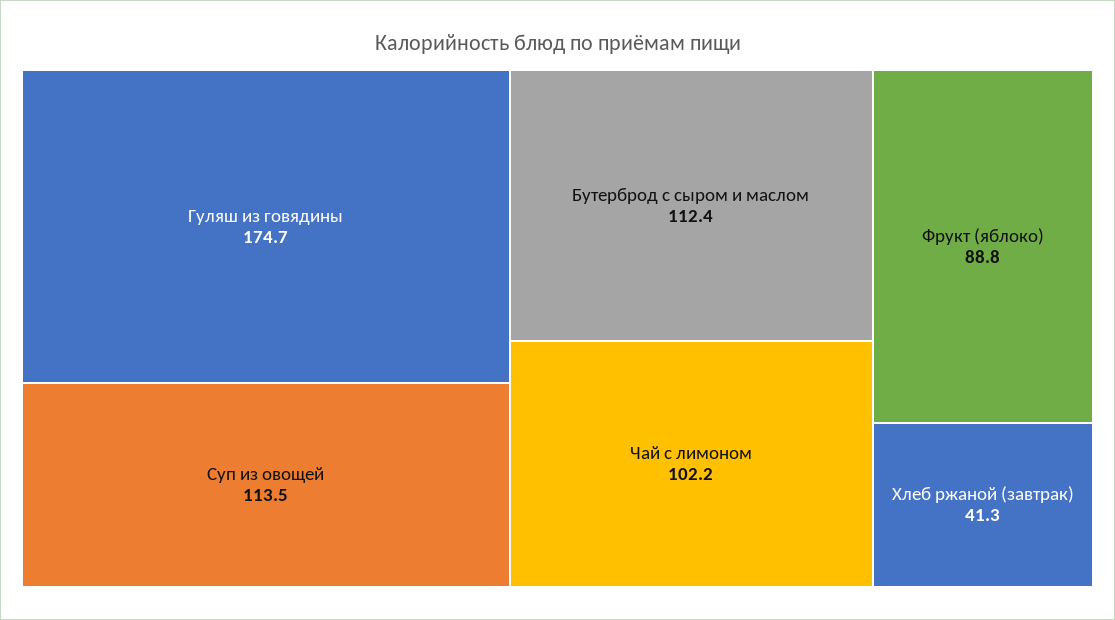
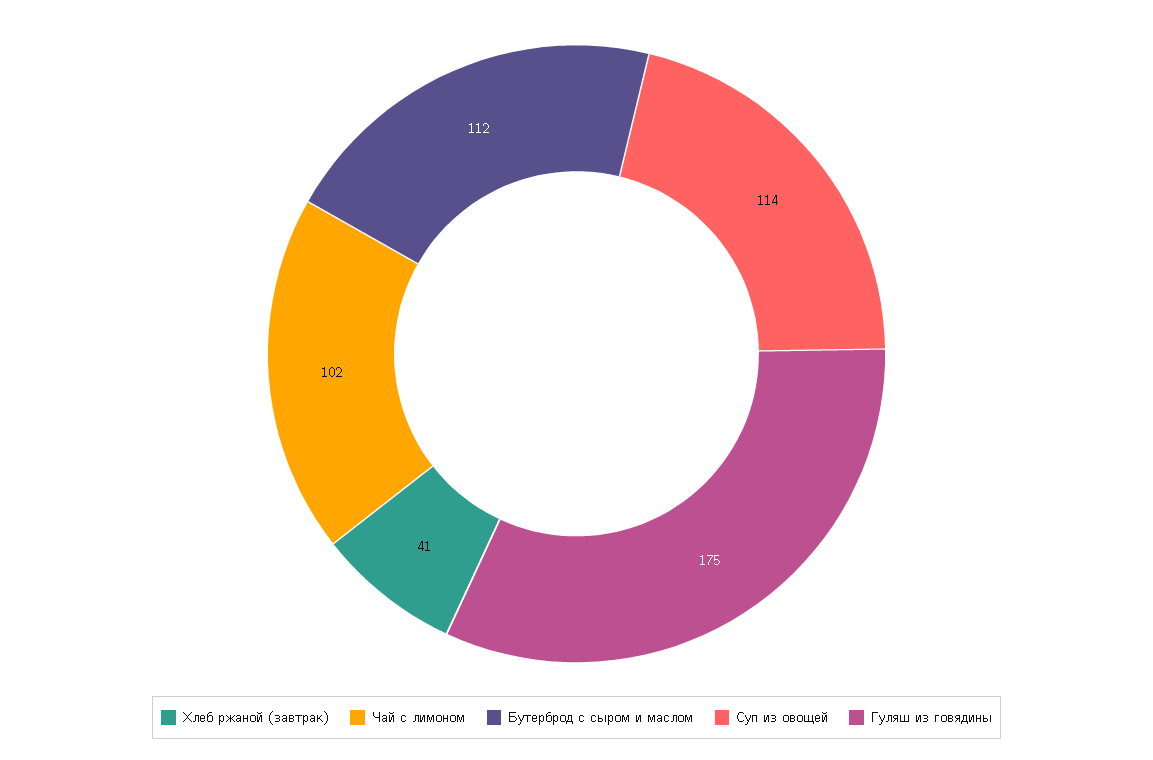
  {
    "Гуляш из говядины": 174.7,
    "Суп из овощей": 113.5,
    "Бутерброд с сыром и маслом": 112.4,
    "Чай с лимоном": 102.2,
-   "Фрукт (яблоко)": 88.8,
    "Хлеб ржаной (завтрак)": 41.3
  }

